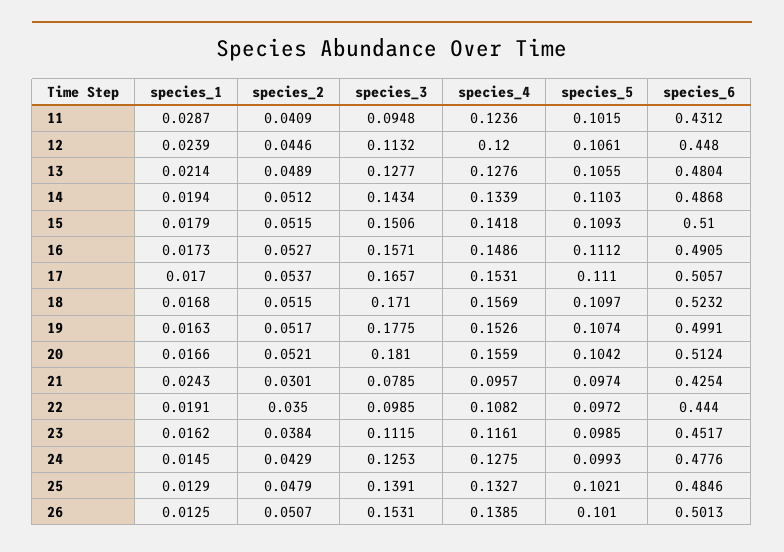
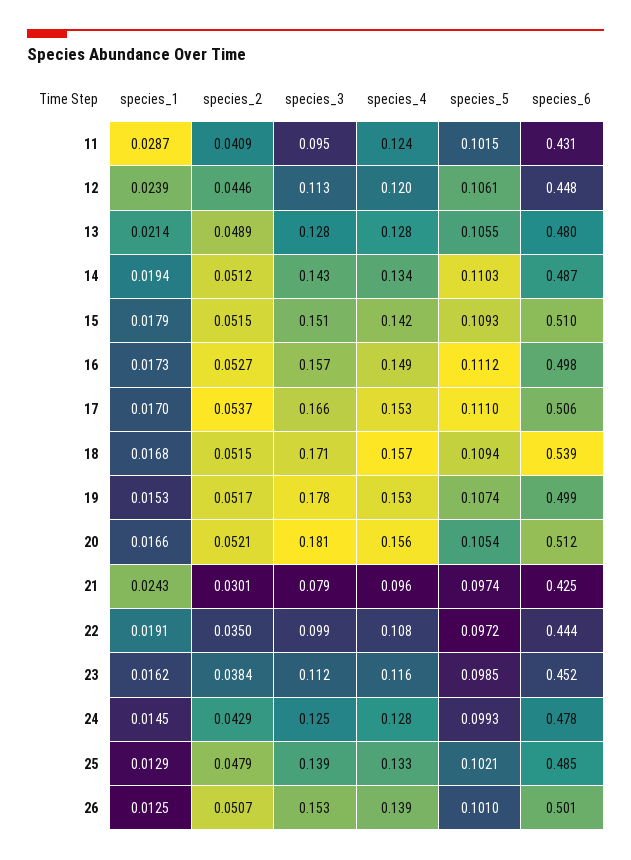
  {
    "species_1": {
      "11": 0.0287,
      "12": 0.0239,
      "13": 0.0214,
      "14": 0.0194,
      "15": 0.0179,
      "16": 0.0173,
      "17": 0.017,
      "18": 0.0168,
-     "19": 0.0163,
+     "19": 0.0153,
      "20": 0.0166,
      "21": 0.0243,
      "22": 0.0191,
      "23": 0.0162,
      "24": 0.0145,
      "25": 0.0129,
      "26": 0.0125
    },
    "species_2": {
      "11": 0.0409,
      "12": 0.0446,
      "13": 0.0489,
      "14": 0.0512,
      "15": 0.0515,
      "16": 0.0527,
      "17": 0.0537,
      "18": 0.0515,
      "19": 0.0517,
      "20": 0.0521,
      "21": 0.0301,
      "22": 0.035,
      "23": 0.0384,
      "24": 0.0429,
      "25": 0.0479,
      "26": 0.0507
    },
    "species_3": {
      "11": 0.0948,
      "12": 0.1132,
      "13": 0.1277,
      "14": 0.1434,
      "15": 0.1506,
      "16": 0.1571,
      "17": 0.1657,
      "18": 0.171,
      "19": 0.1775,
      "20": 0.181,
      "21": 0.0785,
      "22": 0.0985,
      "23": 0.1115,
      "24": 0.1253,
      "25": 0.1391,
      "26": 0.1531
    },
    "species_4": {
      "11": 0.1236,
      "12": 0.12,
      "13": 0.1276,
      "14": 0.1339,
      "15": 0.1418,
      "16": 0.1486,
      "17": 0.1531,
      "18": 0.1569,
      "19": 0.1526,
      "20": 0.1559,
      "21": 0.0957,
      "22": 0.1082,
      "23": 0.1161,
      "24": 0.1275,
      "25": 0.1327,
      "26": 0.1385
    },
    "species_5": {
      "11": 0.1015,
      "12": 0.1061,
      "13": 0.1055,
      "14": 0.1103,
      "15": 0.1093,
      "16": 0.1112,
      "17": 0.111,
-     "18": 0.1097,
+     "18": 0.1094,
      "19": 0.1074,
-     "20": 0.1042,
+     "20": 0.1054,
      "21": 0.0974,
      "22": 0.0972,
      "23": 0.0985,
      "24": 0.0993,
      "25": 0.1021,
      "26": 0.101
    },
    "species_6": {
      "11": 0.4312,
      "12": 0.448,
      "13": 0.4804,
      "14": 0.4868,
      "15": 0.51,
-     "16": 0.4905,
+     "16": 0.498,
      "17": 0.5057,
-     "18": 0.5232,
+     "18": 0.539,
      "19": 0.4991,
      "20": 0.5124,
      "21": 0.4254,
      "22": 0.444,
      "23": 0.4517,
      "24": 0.4776,
      "25": 0.4846,
      "26": 0.5013
    }
  }

